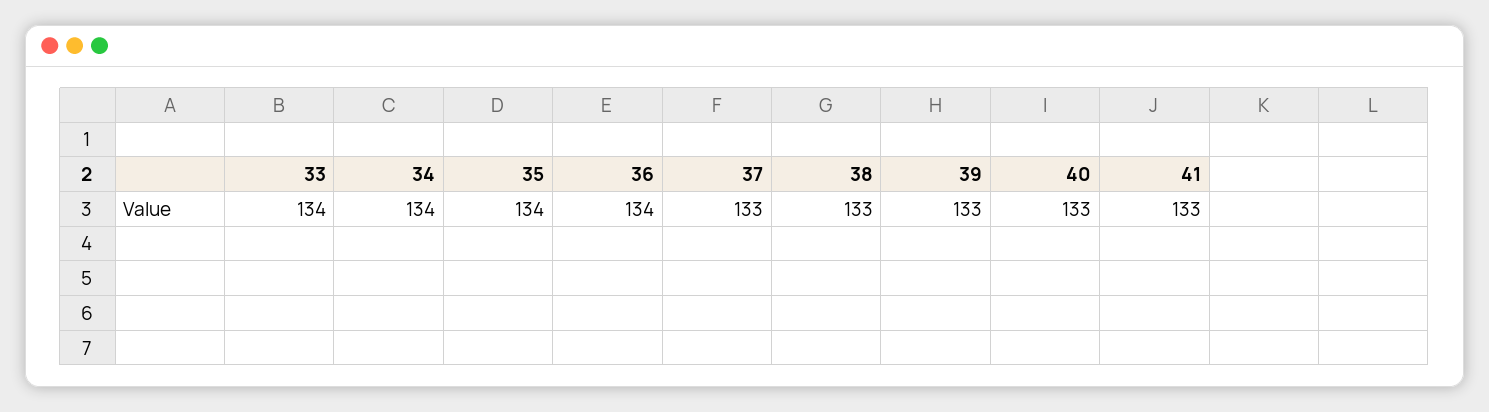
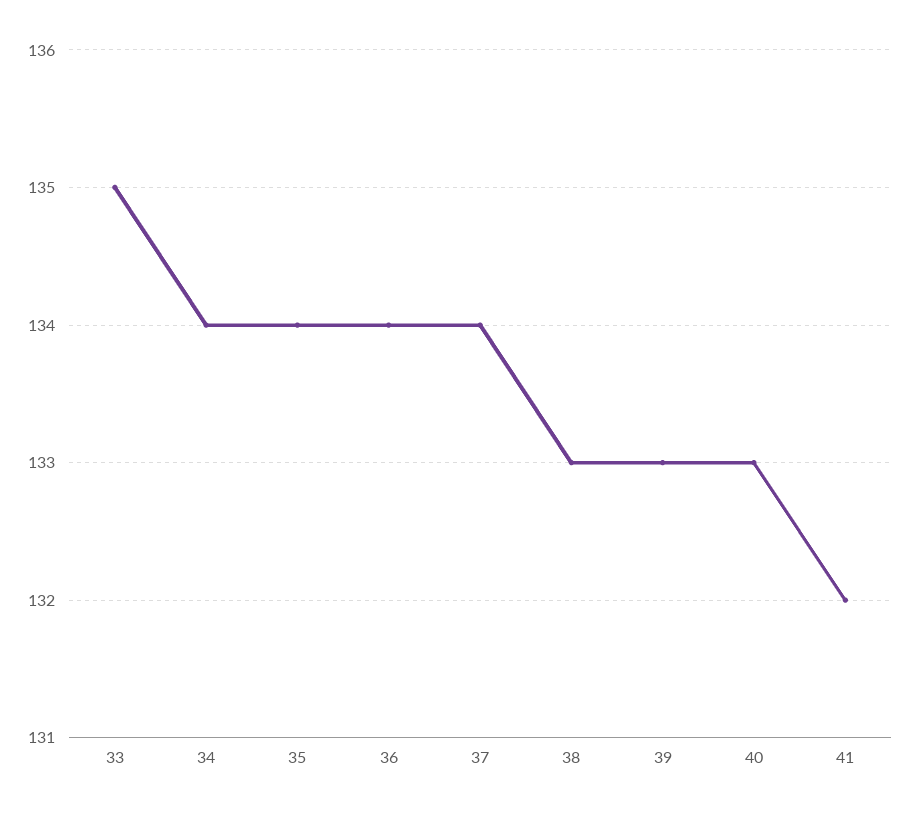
  {
-   "33": 134,
+   "33": 135,
    "34": 134,
    "35": 134,
    "36": 134,
-   "37": 133,
+   "37": 134,
    "38": 133,
    "39": 133,
    "40": 133,
-   "41": 133
+   "41": 132
  }

